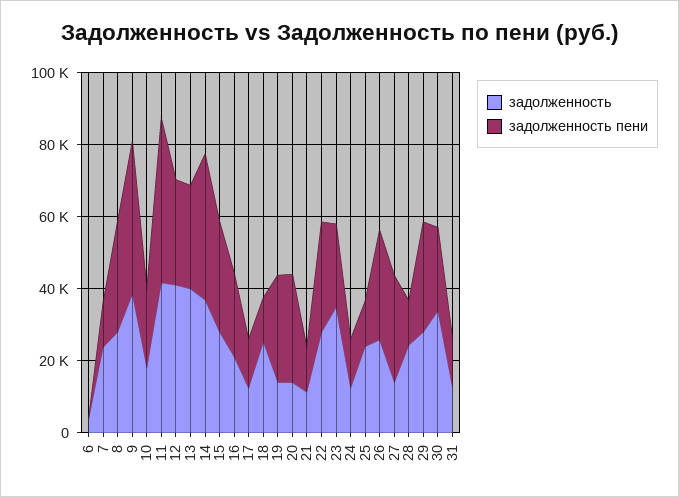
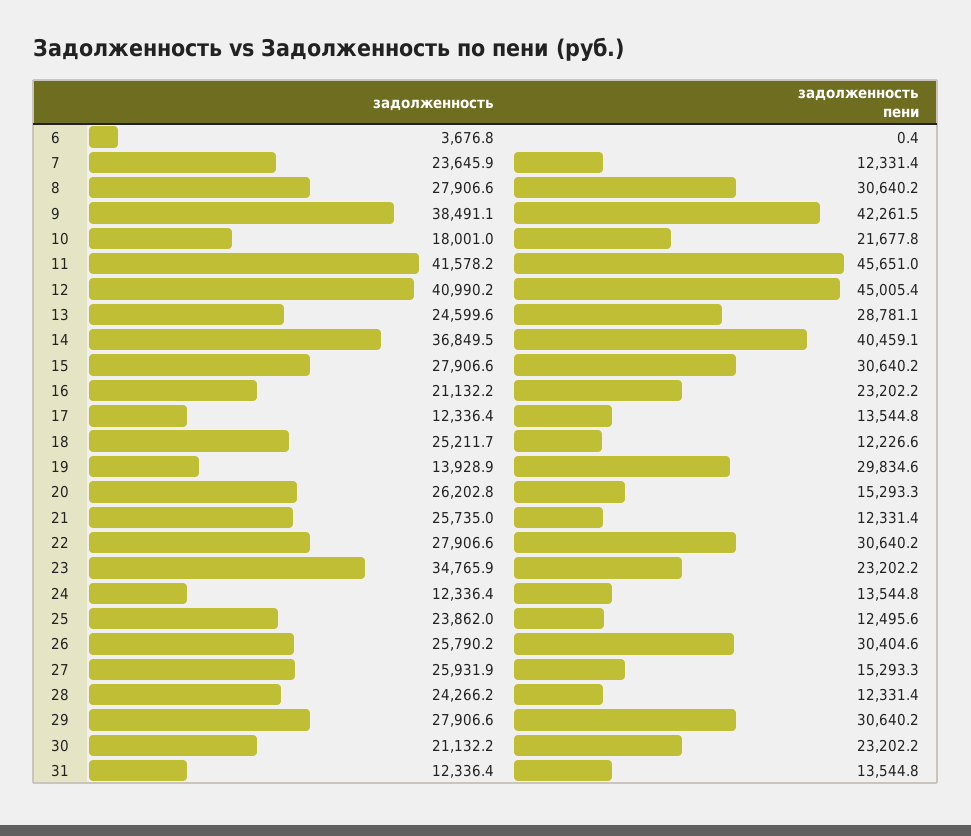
  {
    "задолженность": {
      "6": 3676.8,
      "7": 23645.9,
      "8": 27906.6,
      "9": 38491.1,
      "10": 18001,
      "11": 41578.2,
      "12": 40990.2,
-     "13": 40000,
+     "13": 24599.6,
      "14": 36849.5,
      "15": 27906.6,
      "16": 21132.2,
      "17": 12336.4,
      "18": 25211.7,
      "19": 13928.9,
-     "20": 15000,
+     "20": 26202.8,
-     "21": 10000,
+     "21": 25735,
      "22": 27906.6,
      "23": 34765.9,
      "24": 12336.4,
      "25": 23862,
      "26": 25790.2,
-     "27": 15000,
+     "27": 25931.9,
      "28": 24266.2,
      "29": 27906.6,
-     "30": 35000,
+     "30": 21132.2,
      "31": 12336.4
    },
    "задолженность пени": {
      "6": 0.4,
      "7": 12331.4,
      "8": 30640.2,
      "9": 42261.5,
      "10": 21677.8,
      "11": 45651,
-     "12": 30000,
+     "12": 45005.4,
      "13": 28781.1,
      "14": 40459.1,
      "15": 30640.2,
      "16": 23202.2,
      "17": 13544.8,
      "18": 12226.6,
      "19": 29834.6,
-     "20": 30000,
+     "20": 15293.3,
      "21": 12331.4,
      "22": 30640.2,
      "23": 23202.2,
      "24": 13544.8,
      "25": 12495.6,
      "26": 30404.6,
-     "27": 30000,
+     "27": 15293.3,
      "28": 12331.4,
      "29": 30640.2,
      "30": 23202.2,
      "31": 13544.8
    }
  }

